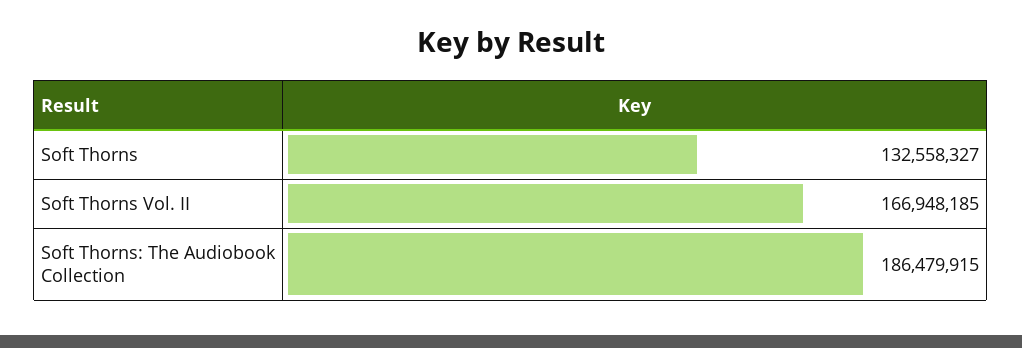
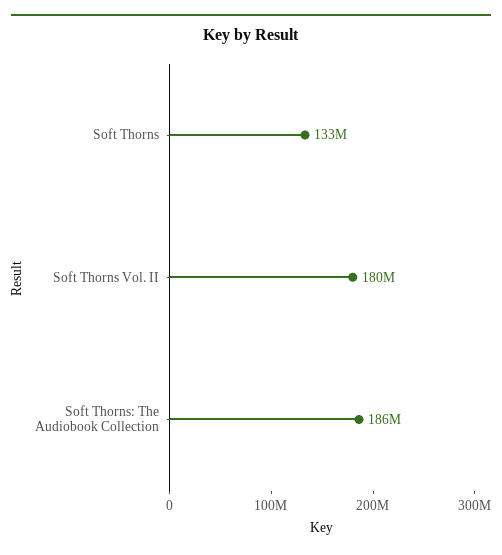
  {
    "Soft Thorns": 132558327,
-   "Soft Thorns Vol. II": 166948185,
+   "Soft Thorns Vol. II": 180000000,
    "Soft Thorns: The Audiobook Collection": 186479915
  }

